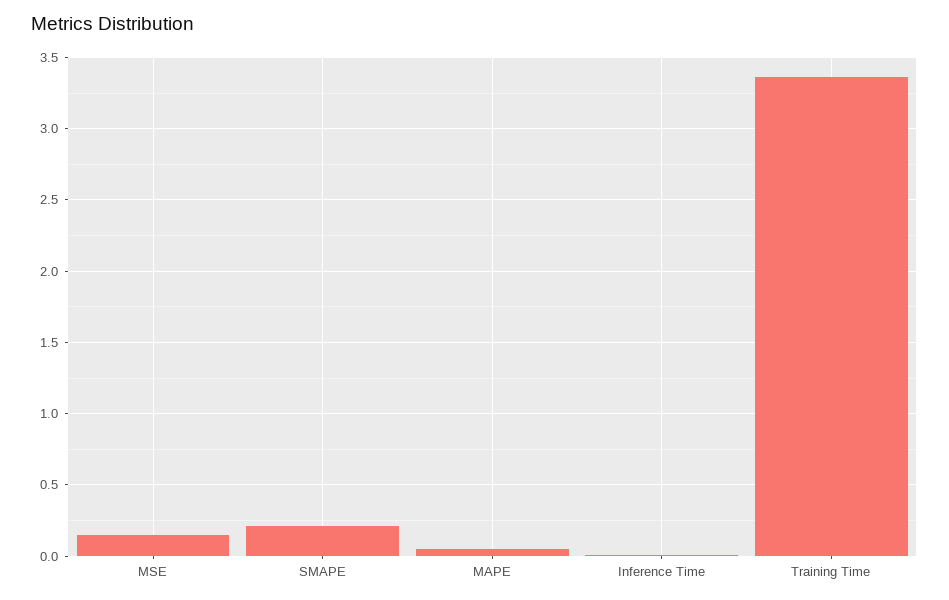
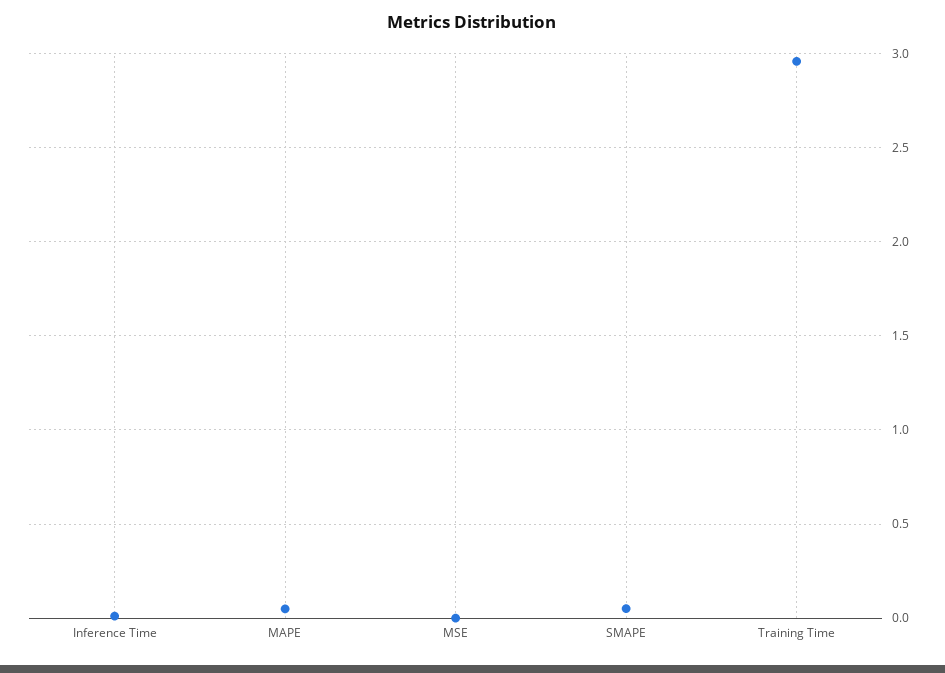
  {
-   "MSE": 0.15,
+   "MSE": 0,
-   "SMAPE": 0.2,
+   "SMAPE": 0.05,
    "MAPE": 0.05,
    "Inference Time": 0,
-   "Training Time": 3.35
+   "Training Time": 2.95
  }

